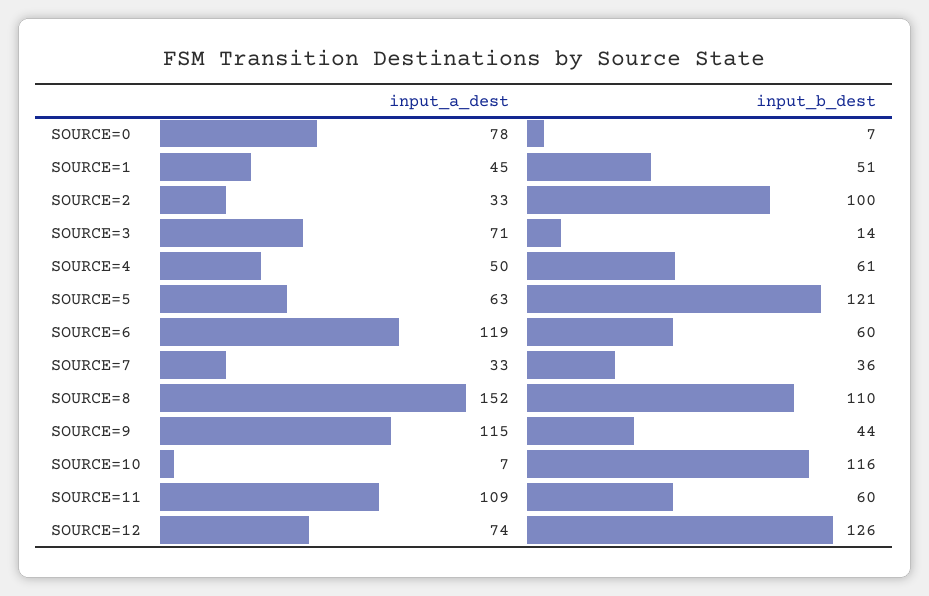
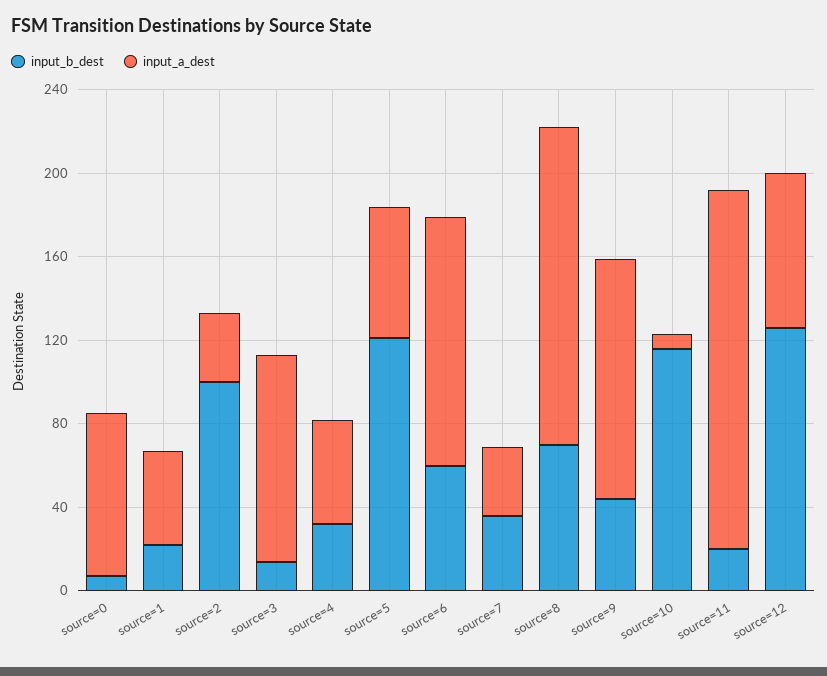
  {
    "input_a_dest": {
      "SOURCE=0": 78,
      "SOURCE=1": 45,
      "SOURCE=2": 33,
-     "SOURCE=3": 71,
+     "SOURCE=3": 100,
      "SOURCE=4": 50,
      "SOURCE=5": 63,
      "SOURCE=6": 119,
      "SOURCE=7": 33,
      "SOURCE=8": 152,
      "SOURCE=9": 115,
      "SOURCE=10": 7,
-     "SOURCE=11": 109,
+     "SOURCE=11": 170,
      "SOURCE=12": 74
    },
    "input_b_dest": {
      "SOURCE=0": 7,
-     "SOURCE=1": 51,
+     "SOURCE=1": 20,
      "SOURCE=2": 100,
      "SOURCE=3": 14,
-     "SOURCE=4": 61,
+     "SOURCE=4": 30,
      "SOURCE=5": 121,
      "SOURCE=6": 60,
      "SOURCE=7": 36,
-     "SOURCE=8": 110,
+     "SOURCE=8": 70,
      "SOURCE=9": 44,
      "SOURCE=10": 116,
-     "SOURCE=11": 60,
+     "SOURCE=11": 20,
      "SOURCE=12": 126
    }
  }

